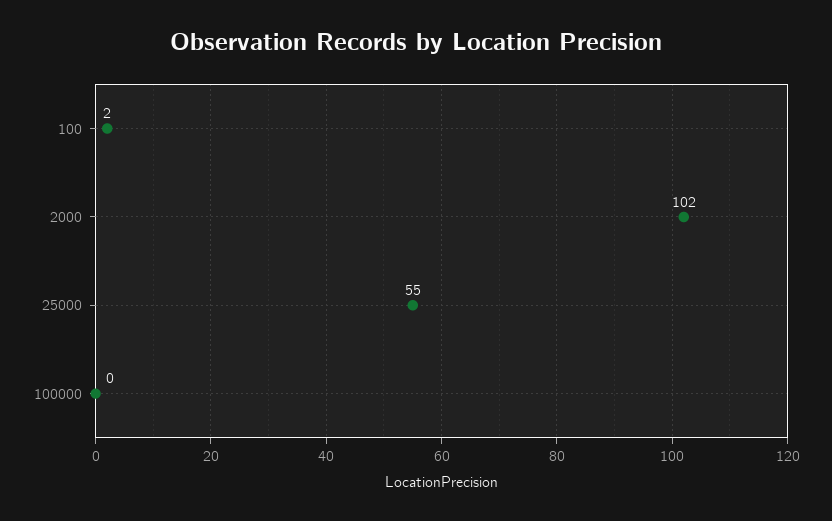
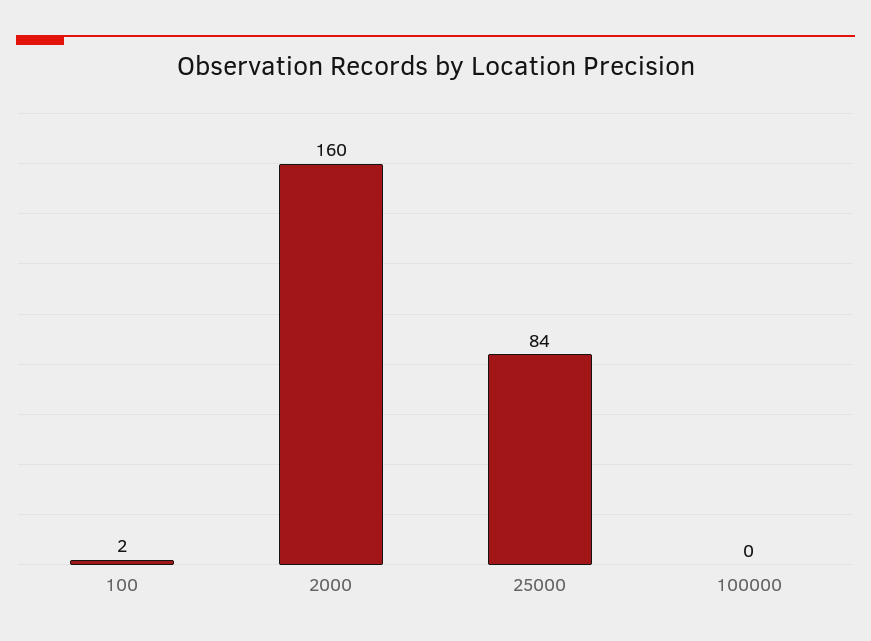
  {
    "100": 2,
-   "2000": 102,
+   "2000": 160,
-   "25000": 55,
+   "25000": 84,
    "100000": 0
  }

